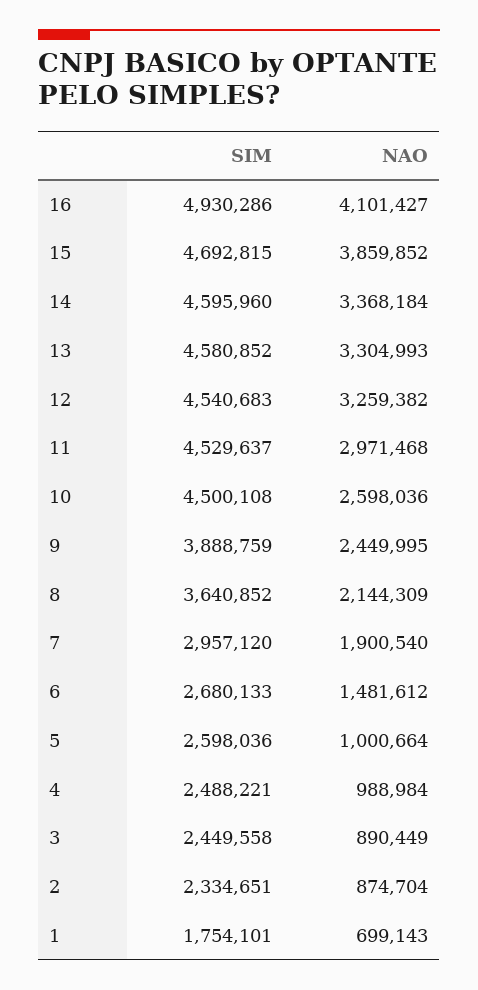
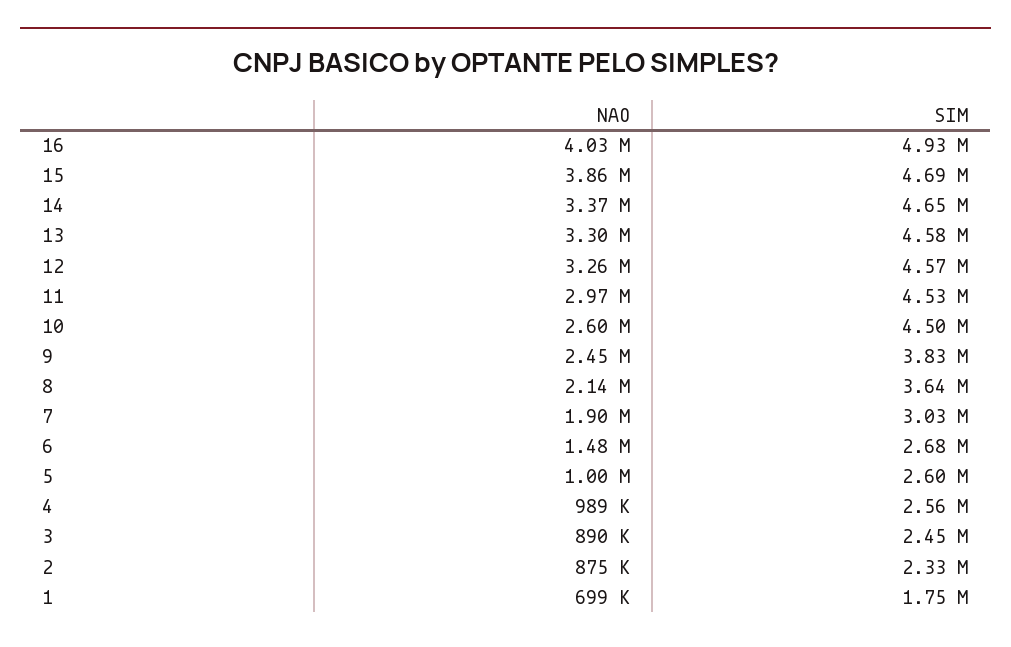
  {
    "SIM": {
      "16": 4930286,
      "15": 4692815,
-     "14": 4595960,
+     "14": 4650000,
      "13": 4580852,
-     "12": 4540683,
+     "12": 4570000,
      "11": 4529637,
      "10": 4500108,
-     "9": 3888759,
+     "9": 3830000,
      "8": 3640852,
-     "7": 2957120,
+     "7": 3030000,
      "6": 2680133,
      "5": 2598036,
-     "4": 2488221,
+     "4": 2560000,
      "3": 2449558,
      "2": 2334651,
      "1": 1754101
    },
    "NAO": {
-     "16": 4101427,
+     "16": 4030000,
      "15": 3859852,
      "14": 3368184,
      "13": 3304993,
      "12": 3259382,
      "11": 2971468,
      "10": 2598036,
      "9": 2449995,
      "8": 2144309,
      "7": 1900540,
      "6": 1481612,
      "5": 1000664,
      "4": 988984,
      "3": 890449,
      "2": 874704,
      "1": 699143
    }
  }

